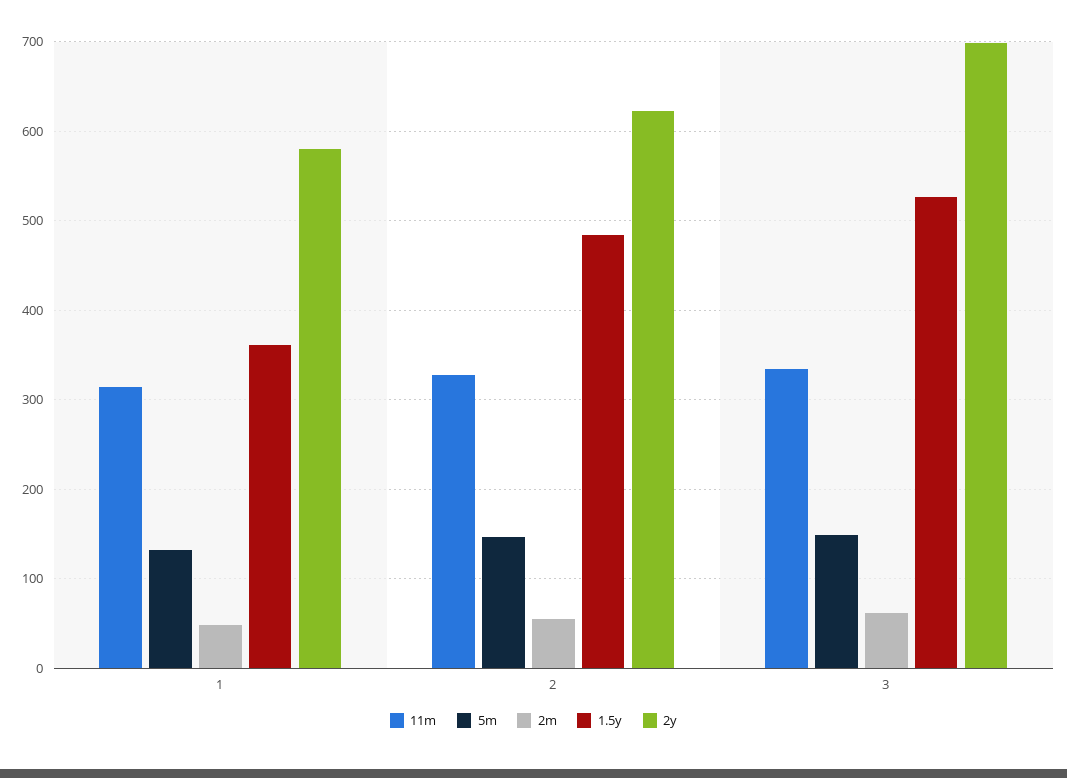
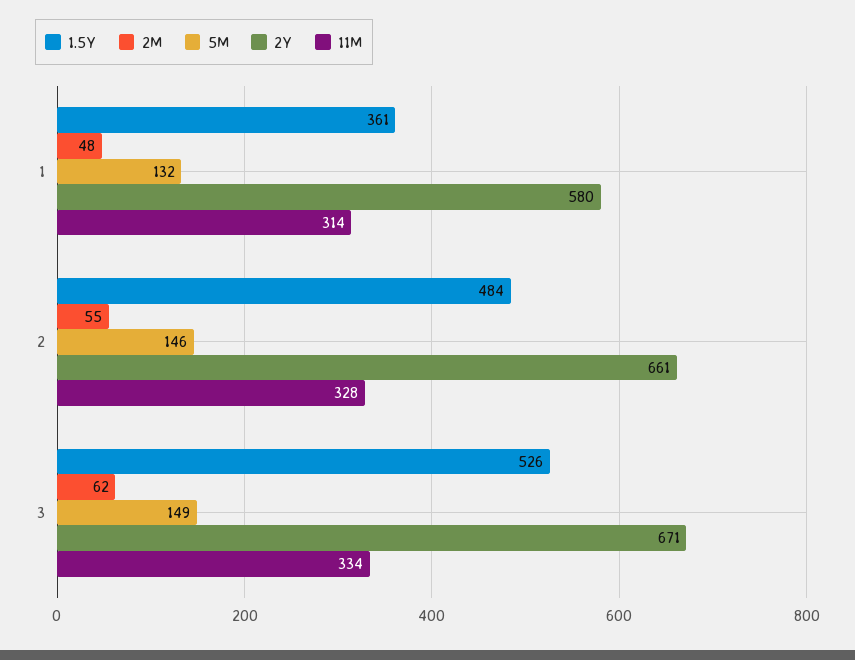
  {
    "11m": {
      "1": 314,
      "2": 328,
      "3": 334
    },
    "5m": {
      "1": 132,
      "2": 146,
      "3": 149
    },
    "2m": {
      "1": 48,
      "2": 55,
      "3": 62
    },
    "1.5y": {
      "1": 361,
      "2": 484,
      "3": 526
    },
    "2y": {
      "1": 580,
-     "2": 620,
+     "2": 661,
-     "3": 700
+     "3": 671
    }
  }

